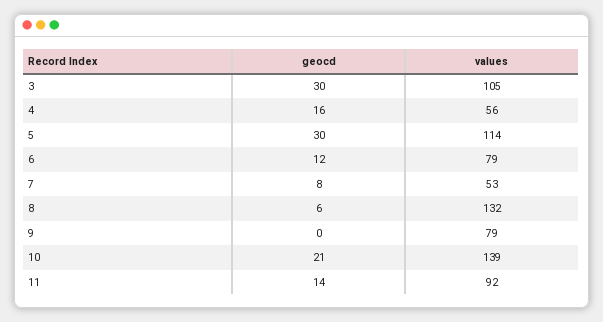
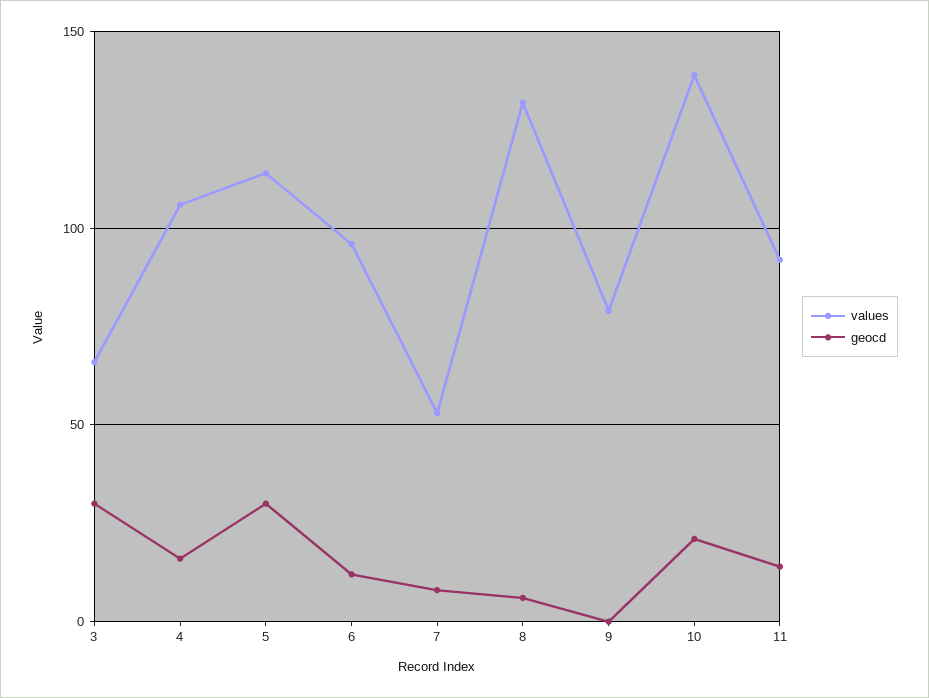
  {
    "geocd": {
      "3": 30,
      "4": 16,
      "5": 30,
      "6": 12,
      "7": 8,
      "8": 6,
      "9": 0,
      "10": 21,
      "11": 14
    },
    "values": {
-     "3": 105,
+     "3": 65,
-     "4": 56,
+     "4": 105,
      "5": 114,
-     "6": 79,
+     "6": 95,
      "7": 53,
      "8": 132,
      "9": 79,
      "10": 139,
      "11": 92
    }
  }

